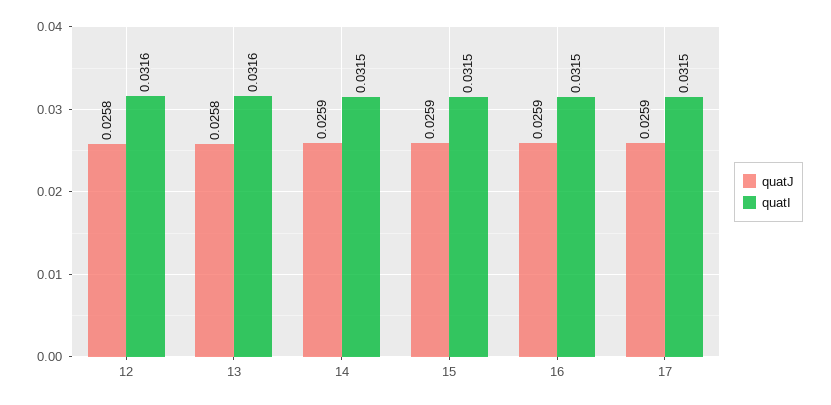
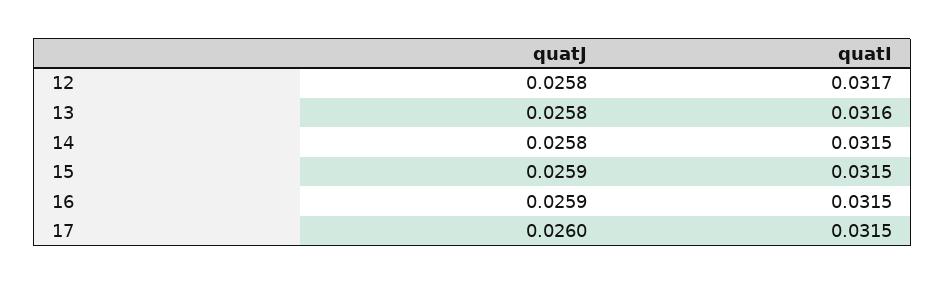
  {
    "quatJ": {
      "12": 0.0258,
      "13": 0.0258,
-     "14": 0.0259,
+     "14": 0.0258,
      "15": 0.0259,
      "16": 0.0259,
-     "17": 0.0259
+     "17": 0.026
    },
    "quatI": {
-     "12": 0.0316,
+     "12": 0.0317,
      "13": 0.0316,
      "14": 0.0315,
      "15": 0.0315,
      "16": 0.0315,
      "17": 0.0315
    }
  }

